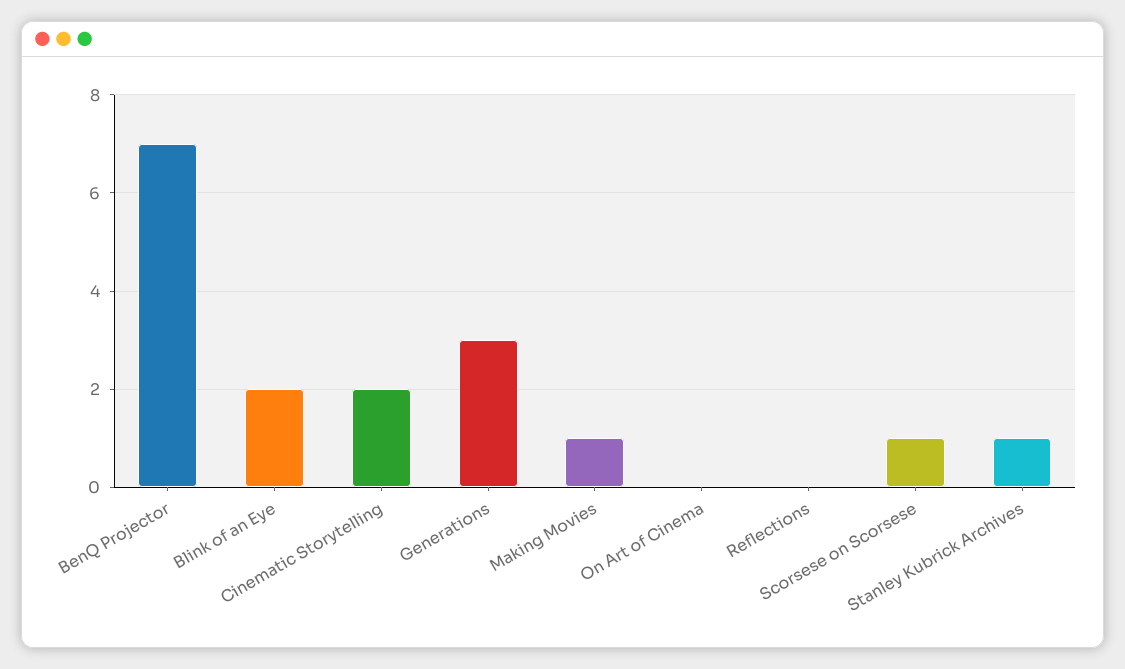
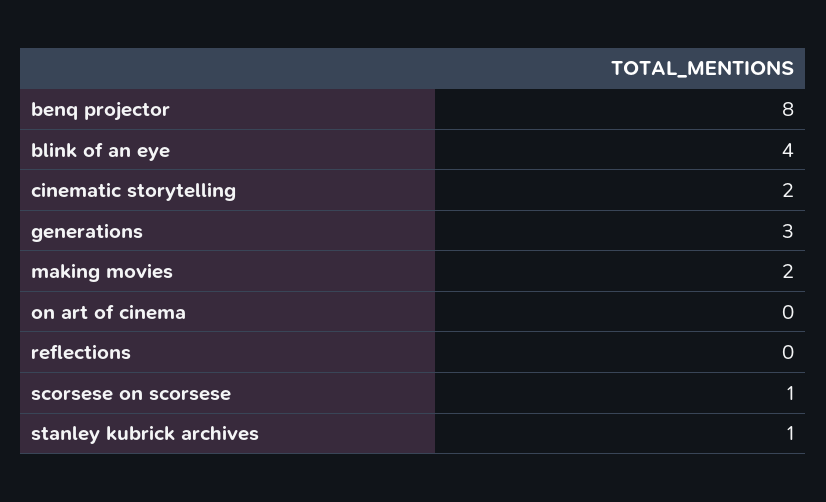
  {
-   "BenQ Projector": 7,
+   "BenQ Projector": 8,
-   "Blink of an Eye": 2,
+   "Blink of an Eye": 4,
    "Cinematic Storytelling": 2,
    "Generations": 3,
-   "Making Movies": 1,
+   "Making Movies": 2,
    "On Art of Cinema": 0,
    "Reflections": 0,
    "Scorsese on Scorsese": 1,
    "Stanley Kubrick Archives": 1
  }

